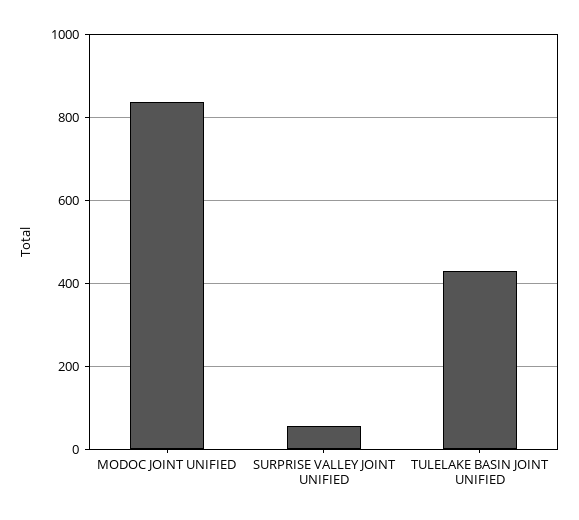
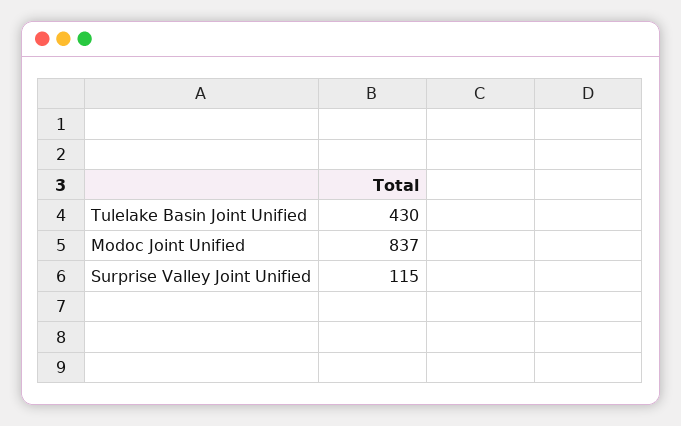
  {
    "MODOC JOINT UNIFIED": 837,
-   "SURPRISE VALLEY JOINT UNIFIED": 60,
+   "SURPRISE VALLEY JOINT UNIFIED": 115,
    "TULELAKE BASIN JOINT UNIFIED": 430
  }

